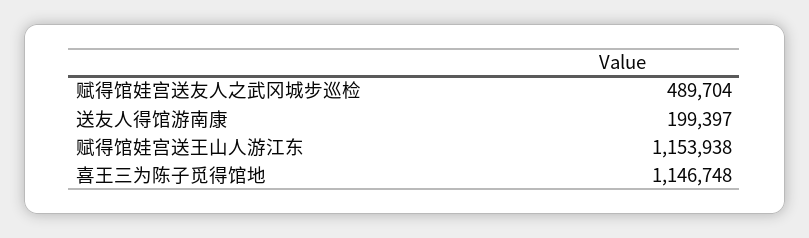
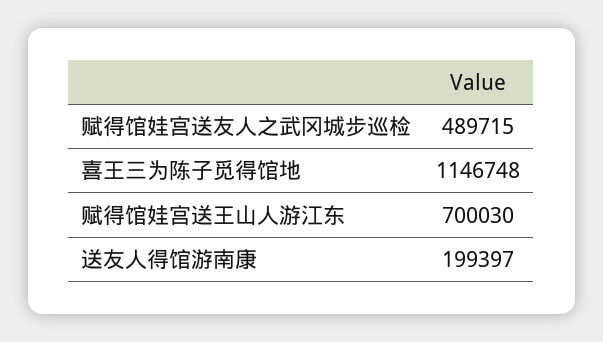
  {
-   "赋得馆娃宫送友人之武冈城步巡检": 489704,
+   "赋得馆娃宫送友人之武冈城步巡检": 489715,
    "送友人得馆游南康": 199397,
-   "赋得馆娃宫送王山人游江东": 1153938,
+   "赋得馆娃宫送王山人游江东": 700030,
    "喜王三为陈子觅得馆地": 1146748
  }

